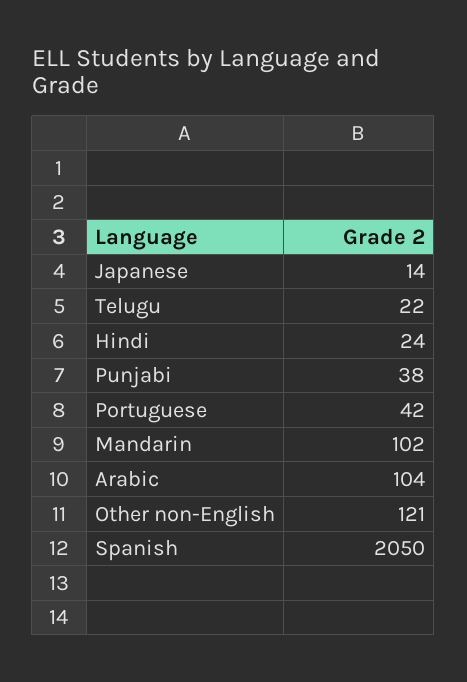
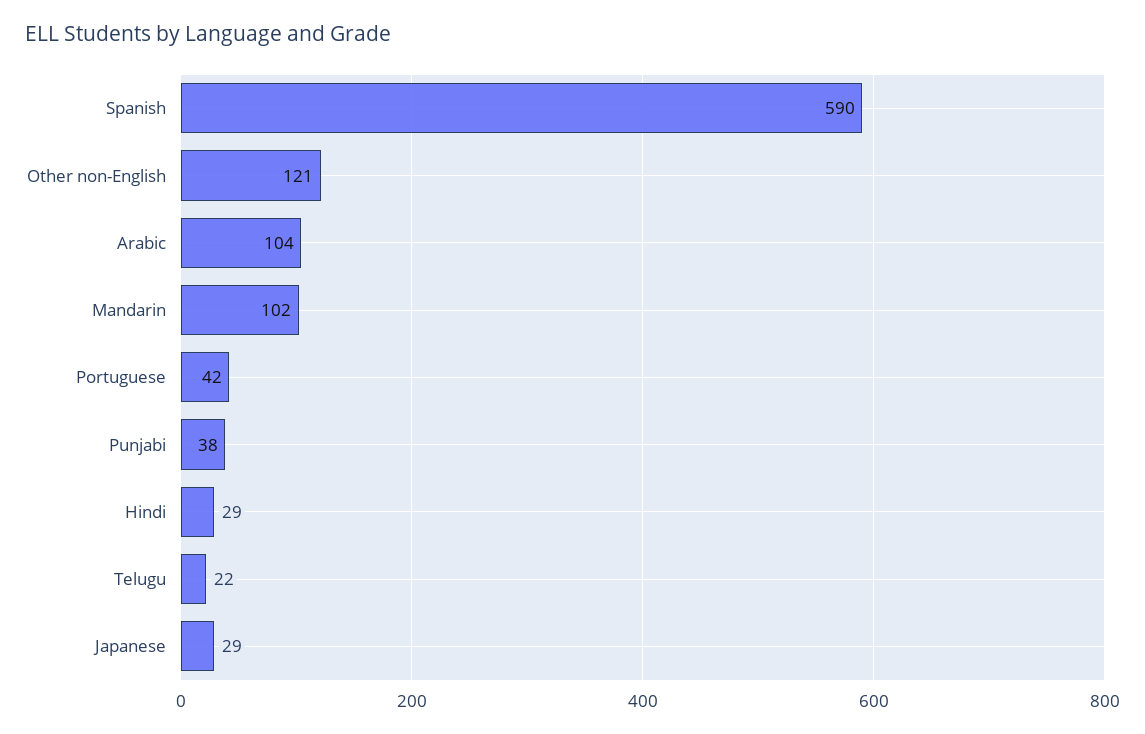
  {
-   "Japanese": 14,
+   "Japanese": 29,
    "Telugu": 22,
-   "Hindi": 24,
+   "Hindi": 29,
    "Punjabi": 38,
    "Portuguese": 42,
    "Mandarin": 102,
    "Arabic": 104,
    "Other non-English": 121,
-   "Spanish": 2050
+   "Spanish": 590
  }

